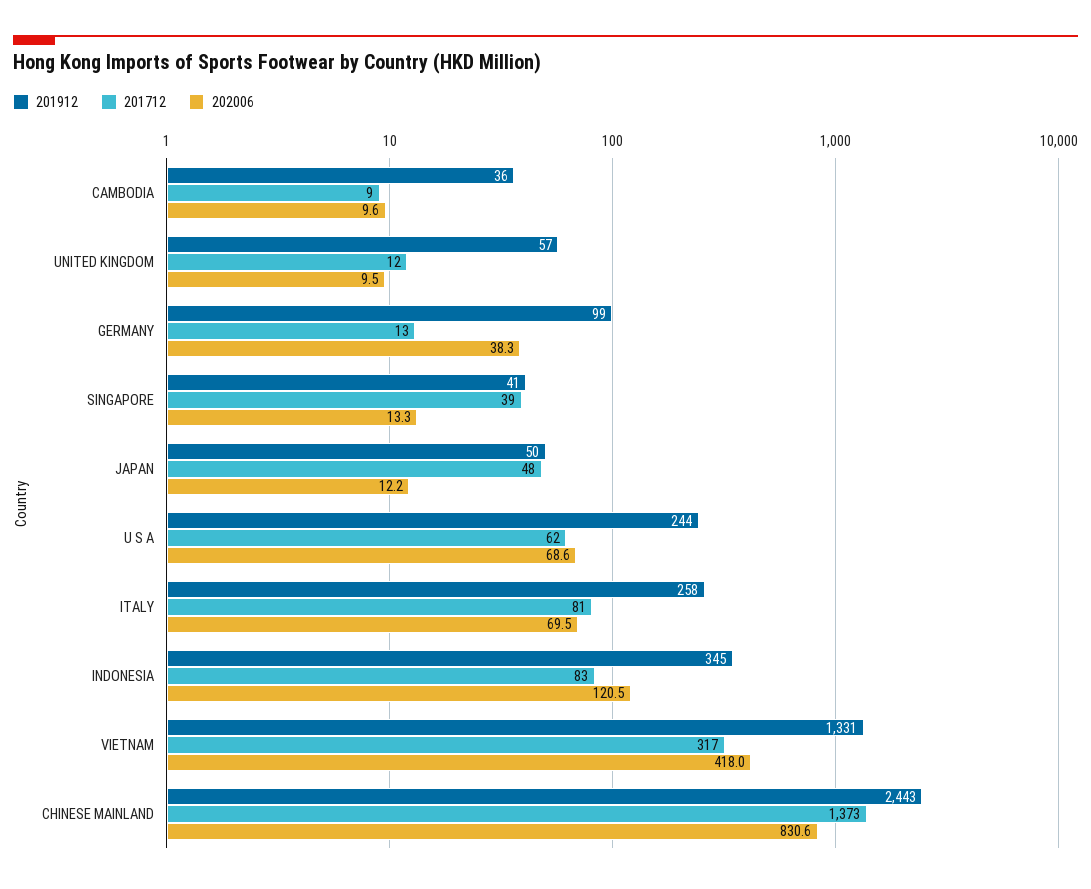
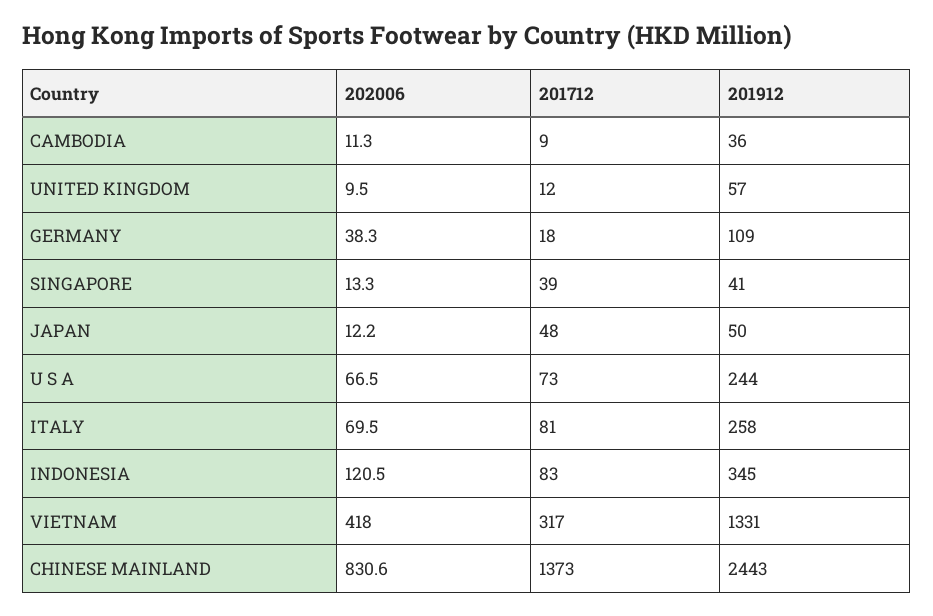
  {
    "201912": {
      "CAMBODIA": 36,
      "UNITED KINGDOM": 57,
-     "GERMANY": 99,
+     "GERMANY": 109,
      "SINGAPORE": 41,
      "JAPAN": 50,
      "U S A": 244,
      "ITALY": 258,
      "INDONESIA": 345,
      "VIETNAM": 1331,
      "CHINESE MAINLAND": 2443
    },
    "201712": {
      "CAMBODIA": 9,
      "UNITED KINGDOM": 12,
-     "GERMANY": 13,
+     "GERMANY": 18,
      "SINGAPORE": 39,
      "JAPAN": 48,
-     "U S A": 62,
+     "U S A": 73,
      "ITALY": 81,
      "INDONESIA": 83,
      "VIETNAM": 317,
      "CHINESE MAINLAND": 1373
    },
    "202006": {
-     "CAMBODIA": 9.6,
+     "CAMBODIA": 11.3,
      "UNITED KINGDOM": 9.5,
      "GERMANY": 38.3,
      "SINGAPORE": 13.3,
      "JAPAN": 12.2,
-     "U S A": 68.6,
+     "U S A": 66.5,
      "ITALY": 69.5,
      "INDONESIA": 120.5,
      "VIETNAM": 418,
      "CHINESE MAINLAND": 830.6
    }
  }

